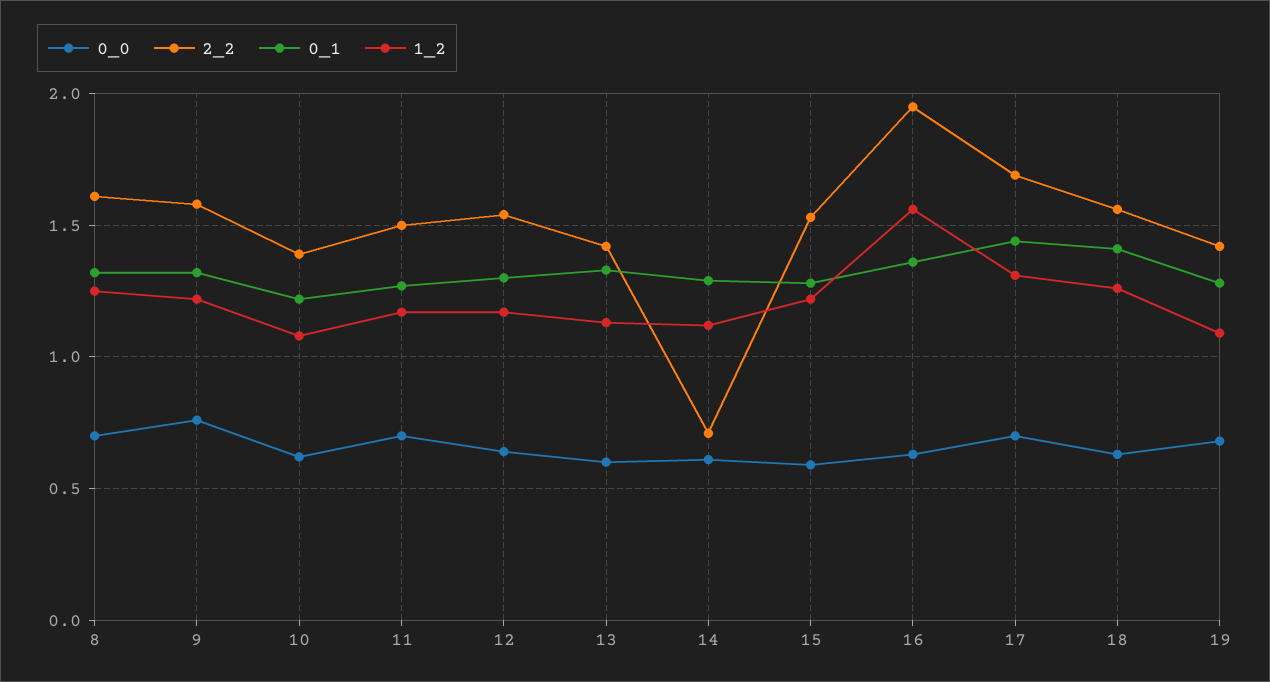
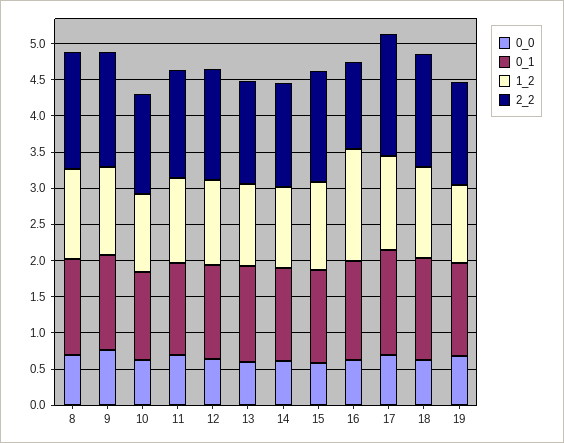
  {
    "0_0": {
      "8": 0.7,
      "9": 0.75,
      "10": 0.6,
      "11": 0.7,
      "12": 0.65,
      "13": 0.6,
      "14": 0.6,
      "15": 0.6,
      "16": 0.65,
      "17": 0.7,
      "18": 0.65,
      "19": 0.7
    },
    "2_2": {
      "8": 1.6,
      "9": 1.6,
      "10": 1.4,
      "11": 1.5,
      "12": 1.55,
      "13": 1.4,
-     "14": 0.7,
+     "14": 1.5,
      "15": 1.55,
-     "16": 1.95,
+     "16": 1.25,
      "17": 1.7,
      "18": 1.55,
      "19": 1.4
    },
    "0_1": {
      "8": 1.3,
      "9": 1.3,
      "10": 1.2,
      "11": 1.25,
      "12": 1.3,
      "13": 1.35,
      "14": 1.3,
      "15": 1.3,
      "16": 1.35,
      "17": 1.45,
      "18": 1.4,
      "19": 1.3
    },
    "1_2": {
      "8": 1.25,
      "9": 1.2,
      "10": 1.1,
      "11": 1.15,
      "12": 1.15,
      "13": 1.15,
      "14": 1.1,
      "15": 1.2,
      "16": 1.55,
      "17": 1.3,
      "18": 1.25,
      "19": 1.1
    }
  }

